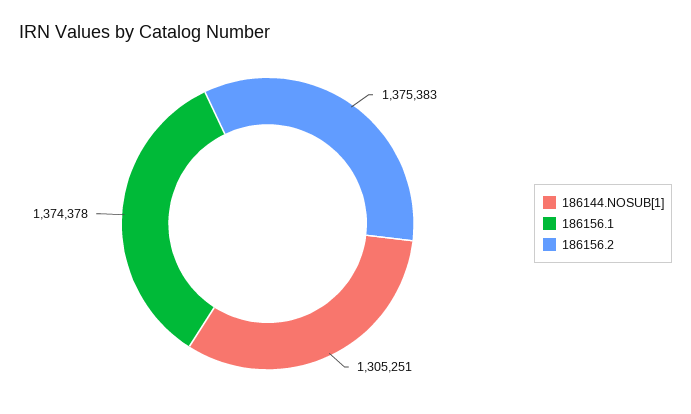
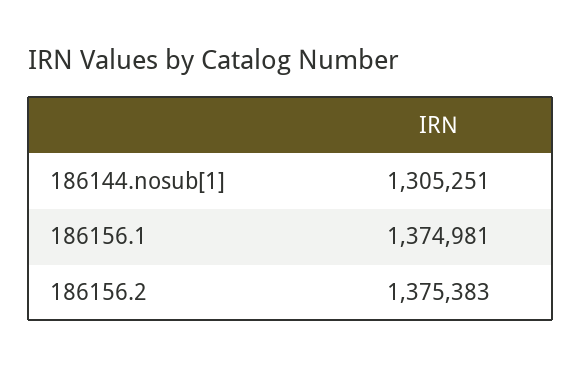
  {
    "186144.NOSUB[1]": 1305251,
-   "186156.1": 1374378,
+   "186156.1": 1374981,
    "186156.2": 1375383
  }

